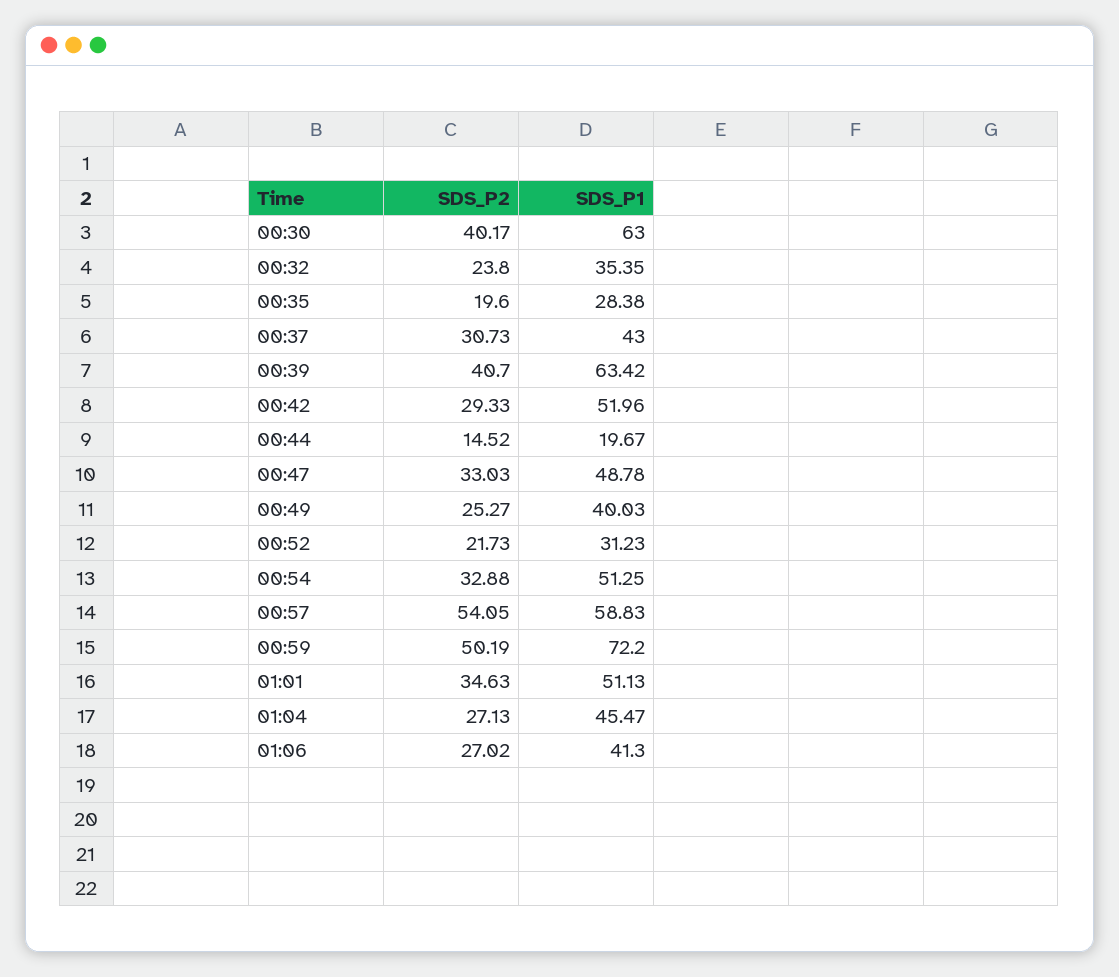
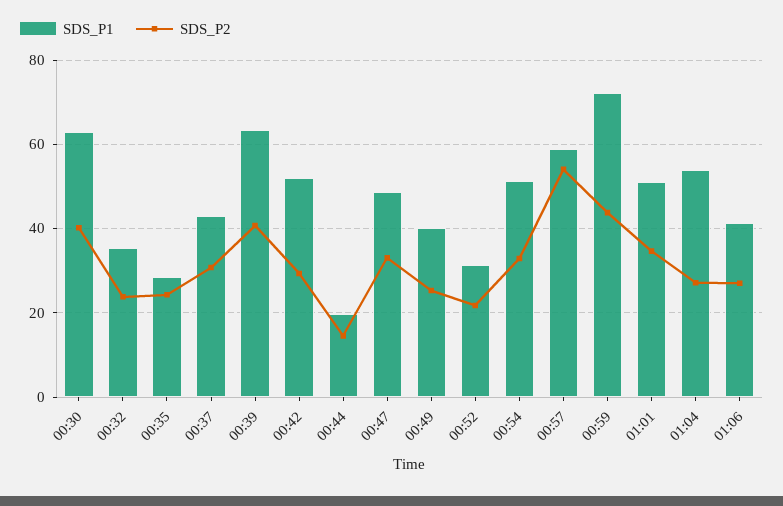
  {
    "SDS_P2": {
      "00:30": 40.17,
      "00:32": 23.8,
-     "00:35": 19.6,
+     "00:35": 24,
      "00:37": 30.73,
      "00:39": 40.7,
      "00:42": 29.33,
      "00:44": 14.52,
      "00:47": 33.03,
      "00:49": 25.27,
      "00:52": 21.73,
      "00:54": 32.88,
      "00:57": 54.05,
-     "00:59": 50.19,
+     "00:59": 44,
      "01:01": 34.63,
      "01:04": 27.13,
      "01:06": 27.02
    },
    "SDS_P1": {
      "00:30": 63,
      "00:32": 35.35,
      "00:35": 28.38,
      "00:37": 43,
      "00:39": 63.42,
      "00:42": 51.96,
      "00:44": 19.67,
      "00:47": 48.78,
      "00:49": 40.03,
      "00:52": 31.23,
      "00:54": 51.25,
      "00:57": 58.83,
      "00:59": 72.2,
      "01:01": 51.13,
-     "01:04": 45.47,
+     "01:04": 54,
      "01:06": 41.3
    }
  }

